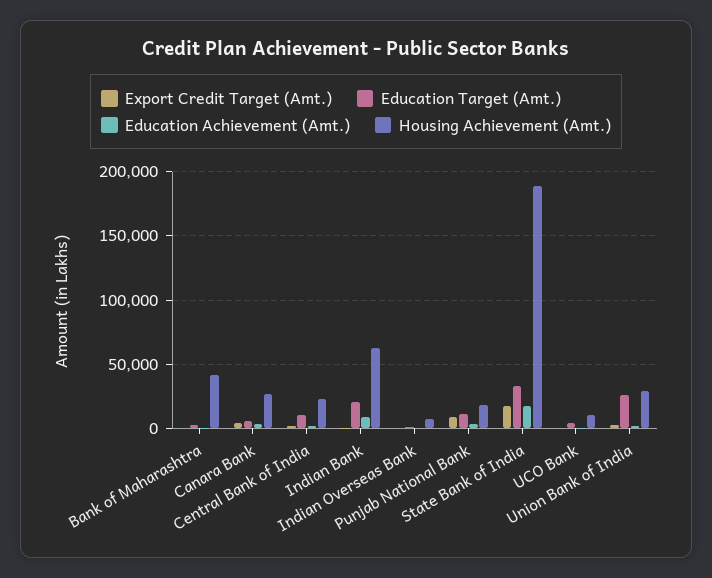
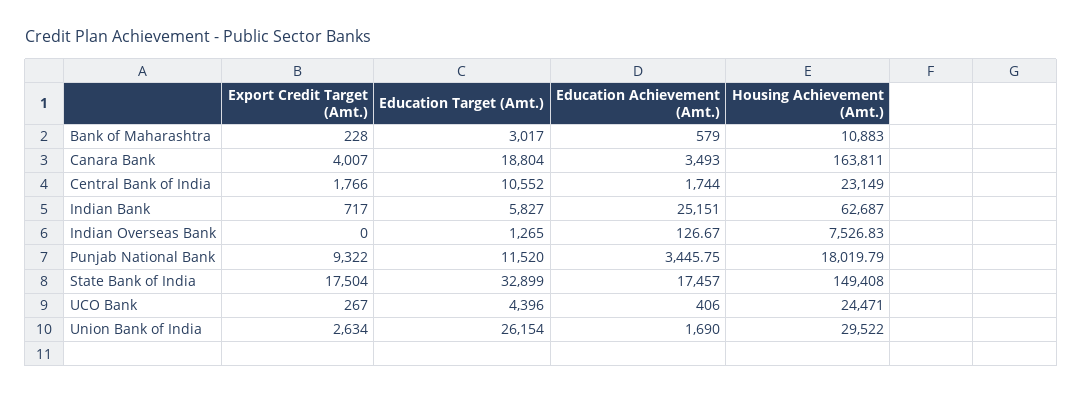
  {
    "Export Credit Target (Amt.)": {
      "Bank of Maharashtra": 228,
      "Canara Bank": 4007,
      "Central Bank of India": 1766,
      "Indian Bank": 717,
      "Indian Overseas Bank": 0,
      "Punjab National Bank": 9322,
      "State Bank of India": 17504,
      "UCO Bank": 267,
      "Union Bank of India": 2634
    },
    "Education Target (Amt.)": {
      "Bank of Maharashtra": 3017,
-     "Canara Bank": 5000,
+     "Canara Bank": 18804,
      "Central Bank of India": 10552,
-     "Indian Bank": 20000,
+     "Indian Bank": 5827,
      "Indian Overseas Bank": 1265,
      "Punjab National Bank": 11520,
      "State Bank of India": 32899,
      "UCO Bank": 4396,
      "Union Bank of India": 26154
    },
    "Education Achievement (Amt.)": {
      "Bank of Maharashtra": 579,
      "Canara Bank": 3493,
      "Central Bank of India": 1744,
-     "Indian Bank": 10000,
+     "Indian Bank": 25151,
      "Indian Overseas Bank": 126.67,
      "Punjab National Bank": 3445.75,
      "State Bank of India": 17457,
      "UCO Bank": 406,
      "Union Bank of India": 1690
    },
    "Housing Achievement (Amt.)": {
-     "Bank of Maharashtra": 40000,
+     "Bank of Maharashtra": 10883,
-     "Canara Bank": 25000,
+     "Canara Bank": 163811,
      "Central Bank of India": 23149,
      "Indian Bank": 62687,
      "Indian Overseas Bank": 7526.83,
      "Punjab National Bank": 18019.79,
-     "State Bank of India": 190000,
+     "State Bank of India": 149408,
-     "UCO Bank": 10000,
+     "UCO Bank": 24471,
      "Union Bank of India": 29522
    }
  }

